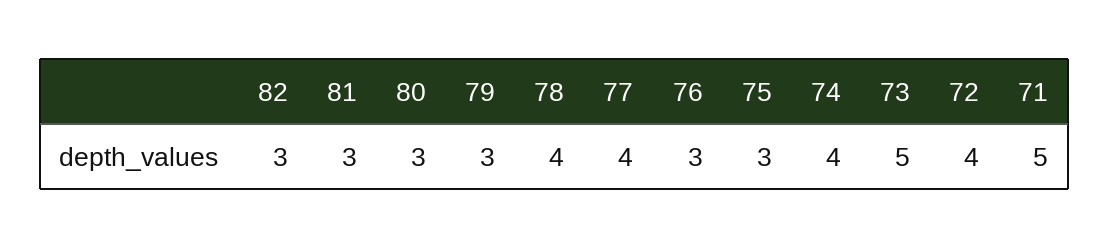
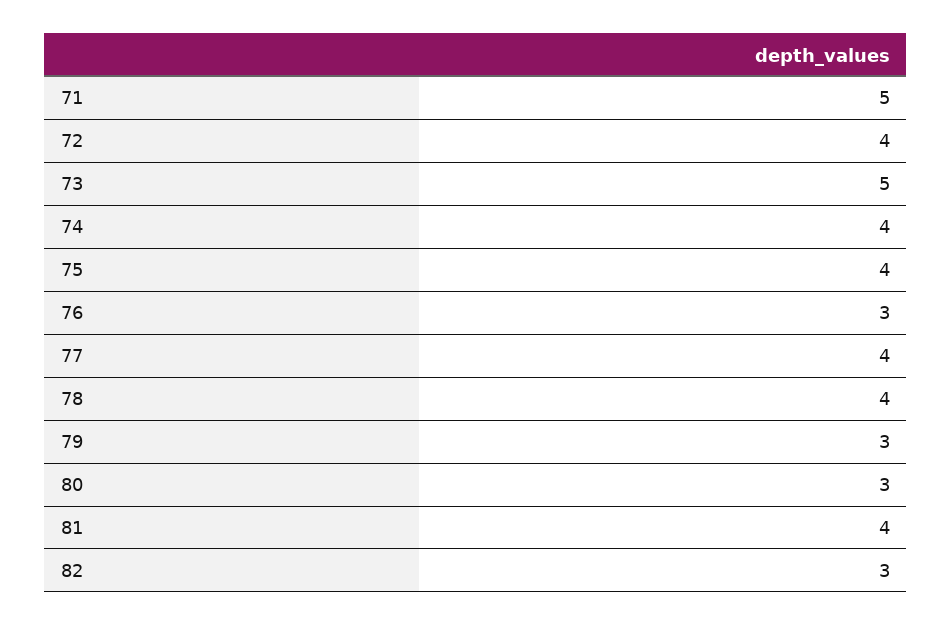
  {
    "82": 3,
-   "81": 3,
+   "81": 4,
    "80": 3,
    "79": 3,
    "78": 4,
    "77": 4,
    "76": 3,
-   "75": 3,
+   "75": 4,
    "74": 4,
    "73": 5,
    "72": 4,
    "71": 5
  }

